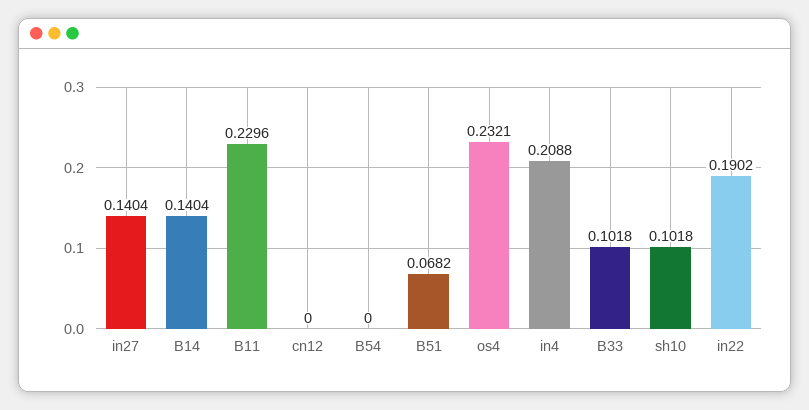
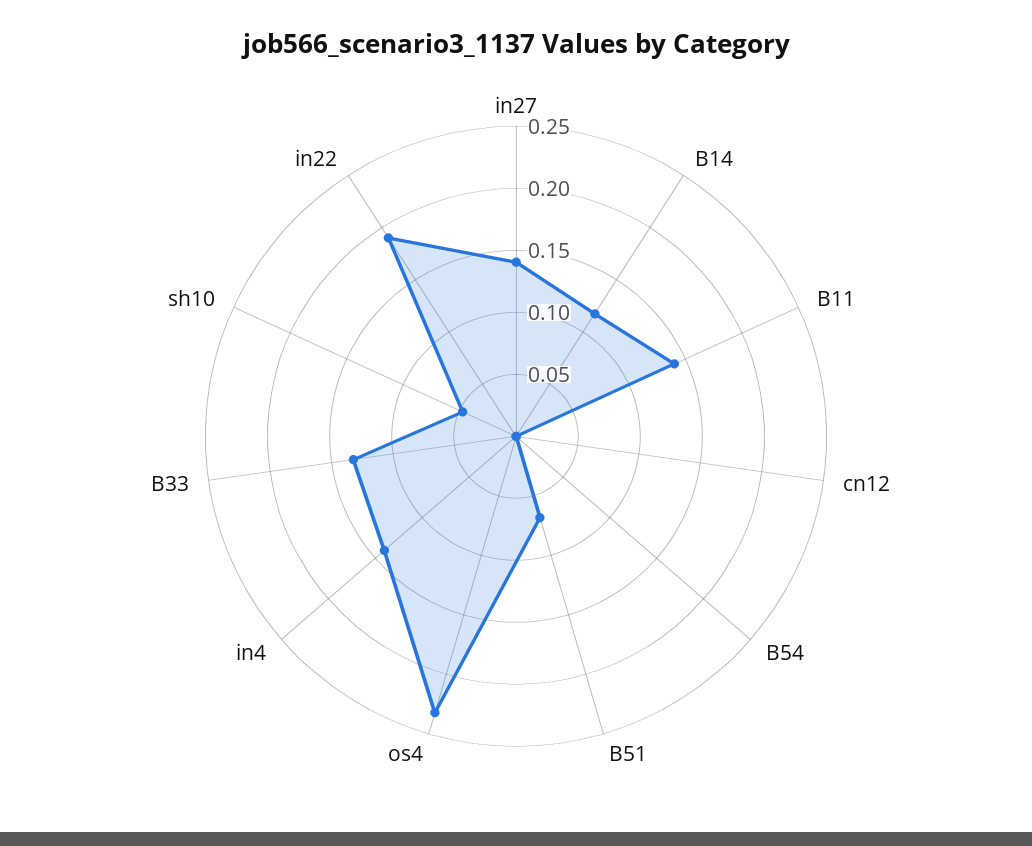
  {
    "in27": 0.1404,
-   "B14": 0.1404,
+   "B14": 0.12,
-   "B11": 0.2296,
+   "B11": 0.14,
    "cn12": 0,
    "B54": 0,
    "B51": 0.0682,
    "os4": 0.2321,
-   "in4": 0.2088,
+   "in4": 0.14,
-   "B33": 0.1018,
+   "B33": 0.13,
-   "sh10": 0.1018,
+   "sh10": 0.05,
    "in22": 0.1902
  }

